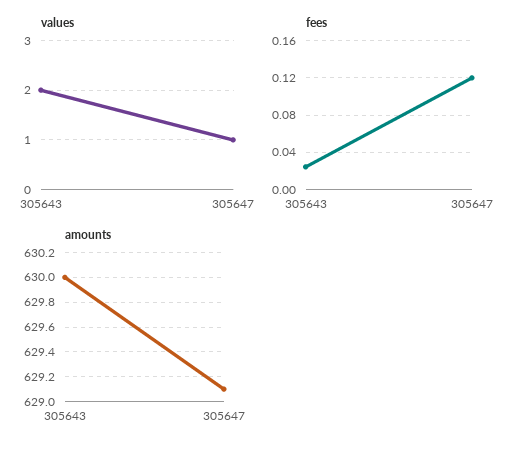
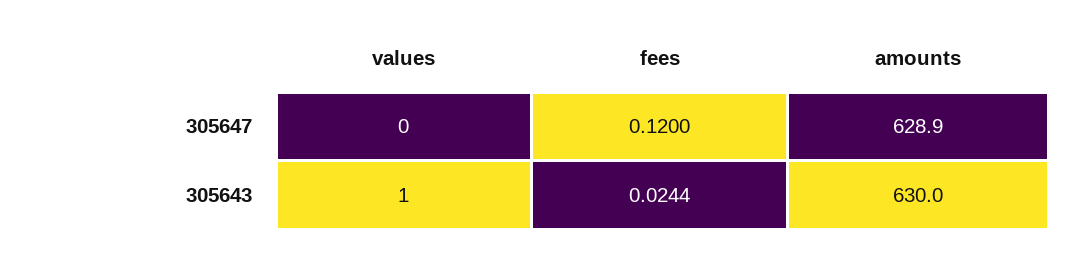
  {
    "values": {
-     "305643": 2,
+     "305643": 1,
-     "305647": 1
+     "305647": 0
    },
    "fees": {
      "305643": 0.0244,
      "305647": 0.12
    },
    "amounts": {
      "305643": 630,
-     "305647": 629.1
+     "305647": 628.9
    }
  }

